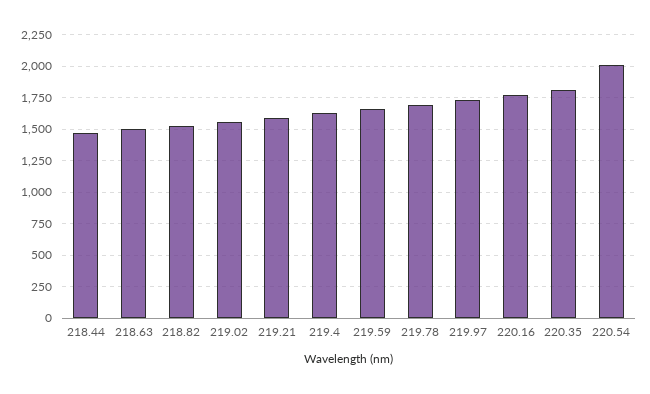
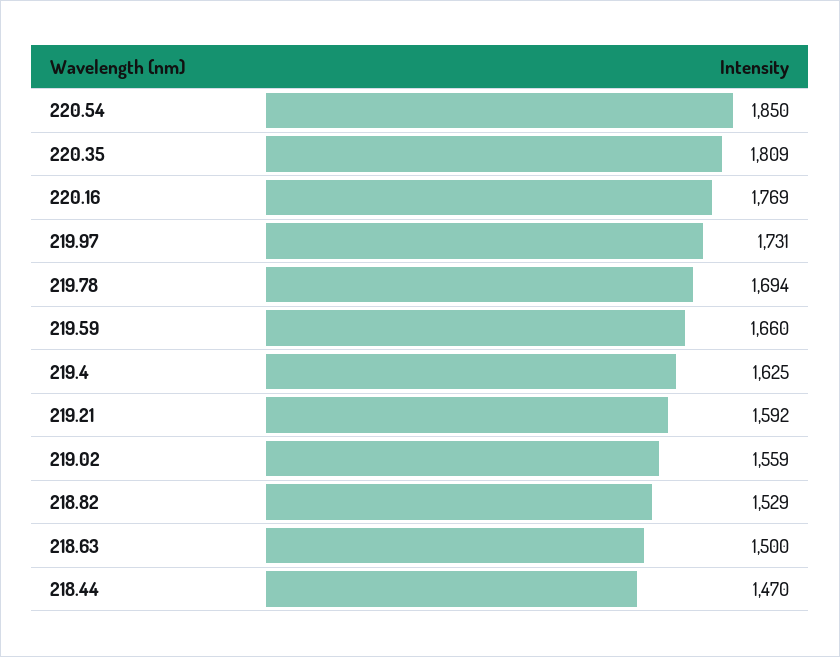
  {
    "218.44": 1470,
    "218.63": 1500,
    "218.82": 1529,
    "219.02": 1559,
    "219.21": 1592,
    "219.4": 1625,
    "219.59": 1660,
    "219.78": 1694,
    "219.97": 1731,
    "220.16": 1769,
    "220.35": 1809,
-   "220.54": 2000
+   "220.54": 1850
  }

